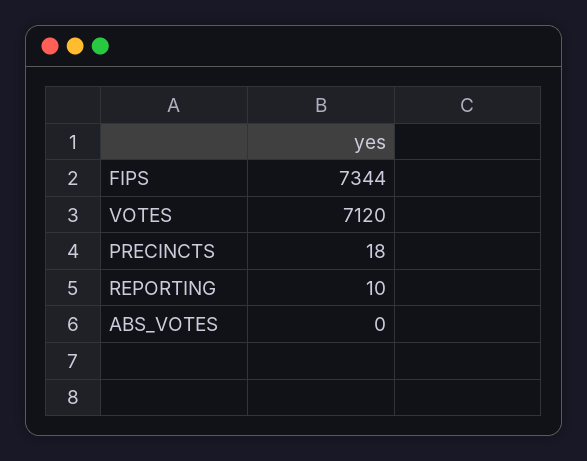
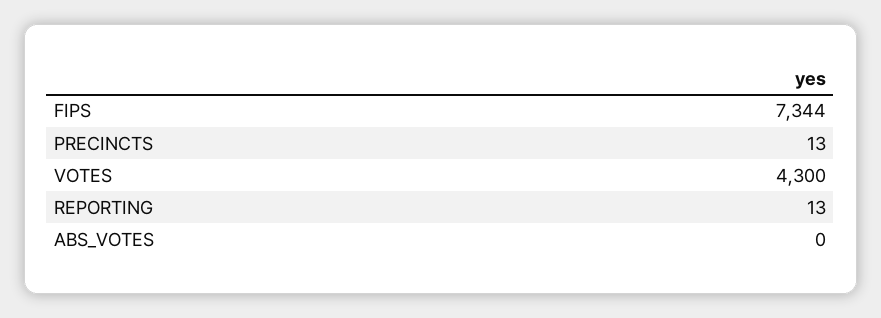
  {
    "FIPS": 7344,
-   "VOTES": 7120,
+   "VOTES": 4300,
-   "PRECINCTS": 18,
+   "PRECINCTS": 13,
-   "REPORTING": 10,
+   "REPORTING": 13,
    "ABS_VOTES": 0
  }

